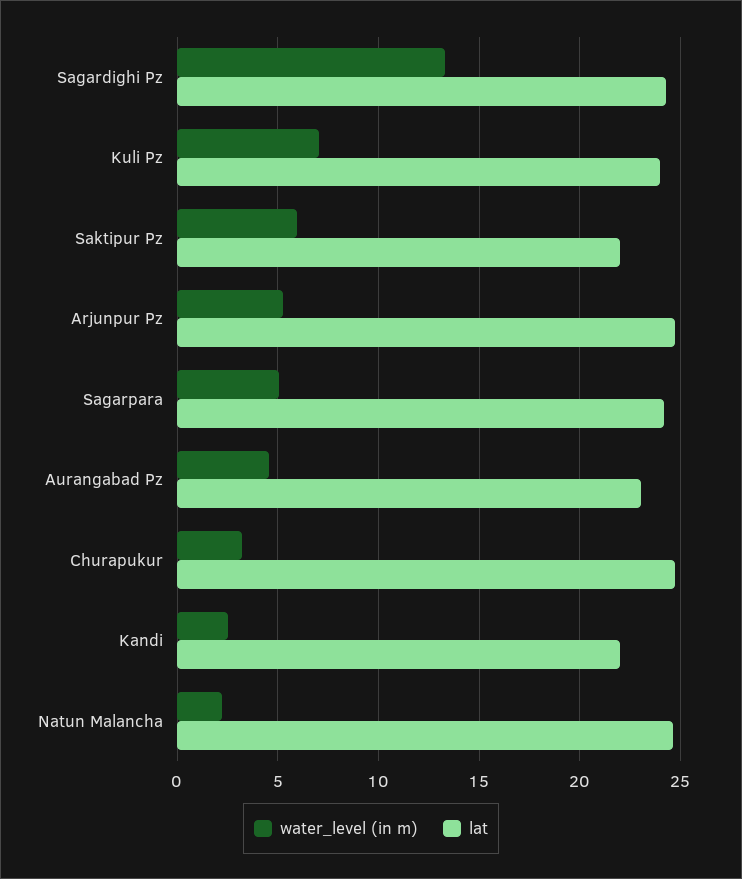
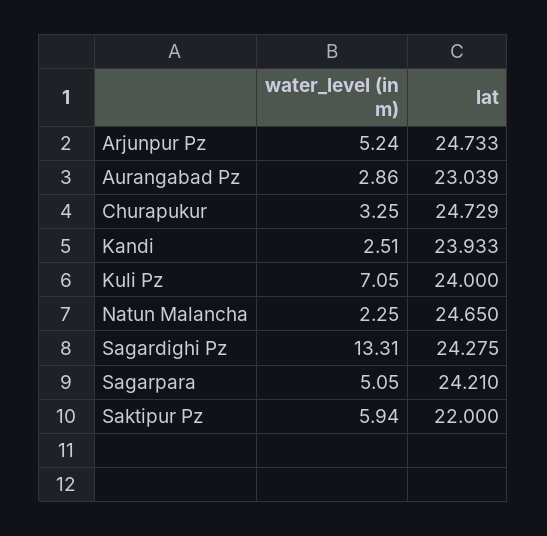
  {
    "water_level (in m)": {
      "Sagardighi Pz": 13.31,
      "Kuli Pz": 7.05,
      "Saktipur Pz": 5.94,
      "Arjunpur Pz": 5.24,
      "Sagarpara": 5.05,
-     "Aurangabad Pz": 4.5,
+     "Aurangabad Pz": 2.86,
      "Churapukur": 3.25,
      "Kandi": 2.51,
      "Natun Malancha": 2.25
    },
    "lat": {
      "Sagardighi Pz": 24.275,
      "Kuli Pz": 24,
      "Saktipur Pz": 22,
      "Arjunpur Pz": 24.733,
      "Sagarpara": 24.21,
      "Aurangabad Pz": 23.039,
      "Churapukur": 24.729,
-     "Kandi": 22,
+     "Kandi": 23.933,
      "Natun Malancha": 24.65
    }
  }

